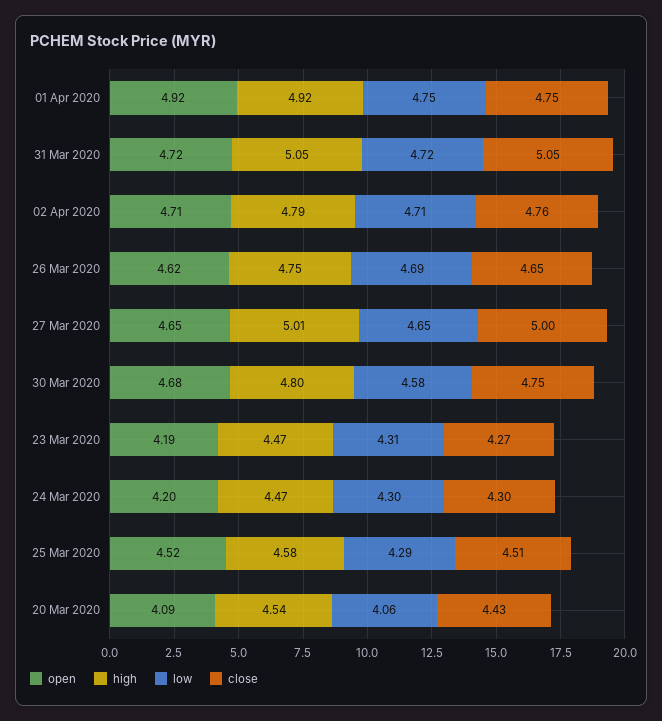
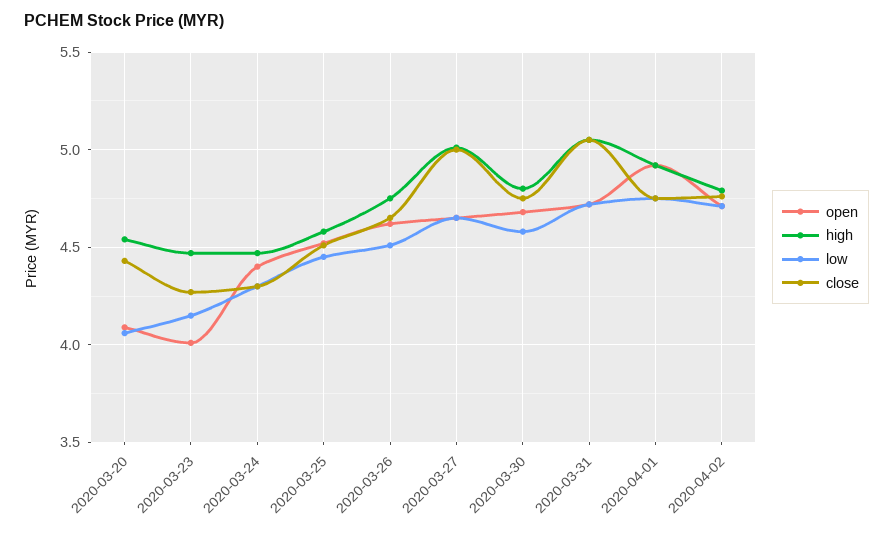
  {
    "open": {
      "01 Apr 2020": 4.92,
      "31 Mar 2020": 4.72,
      "02 Apr 2020": 4.71,
      "26 Mar 2020": 4.62,
      "27 Mar 2020": 4.65,
      "30 Mar 2020": 4.68,
-     "23 Mar 2020": 4.19,
+     "23 Mar 2020": 4,
-     "24 Mar 2020": 4.2,
+     "24 Mar 2020": 4.4,
      "25 Mar 2020": 4.52,
      "20 Mar 2020": 4.09
    },
    "high": {
      "01 Apr 2020": 4.92,
      "31 Mar 2020": 5.05,
      "02 Apr 2020": 4.79,
      "26 Mar 2020": 4.75,
      "27 Mar 2020": 5.01,
      "30 Mar 2020": 4.8,
      "23 Mar 2020": 4.47,
      "24 Mar 2020": 4.47,
      "25 Mar 2020": 4.58,
      "20 Mar 2020": 4.54
    },
    "low": {
      "01 Apr 2020": 4.75,
      "31 Mar 2020": 4.72,
      "02 Apr 2020": 4.71,
-     "26 Mar 2020": 4.69,
+     "26 Mar 2020": 4.5,
      "27 Mar 2020": 4.65,
      "30 Mar 2020": 4.58,
-     "23 Mar 2020": 4.31,
+     "23 Mar 2020": 4.15,
      "24 Mar 2020": 4.3,
-     "25 Mar 2020": 4.29,
+     "25 Mar 2020": 4.45,
      "20 Mar 2020": 4.06
    },
    "close": {
      "01 Apr 2020": 4.75,
      "31 Mar 2020": 5.05,
      "02 Apr 2020": 4.76,
      "26 Mar 2020": 4.65,
      "27 Mar 2020": 5,
      "30 Mar 2020": 4.75,
      "23 Mar 2020": 4.27,
      "24 Mar 2020": 4.3,
      "25 Mar 2020": 4.51,
      "20 Mar 2020": 4.43
    }
  }

